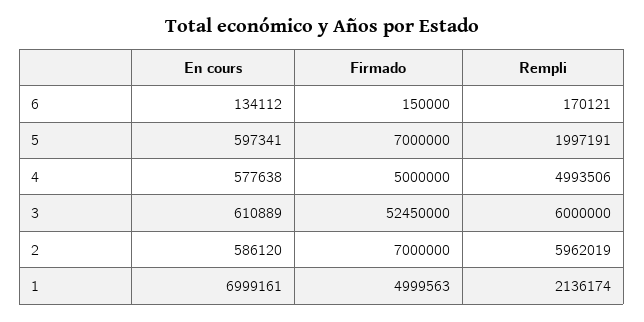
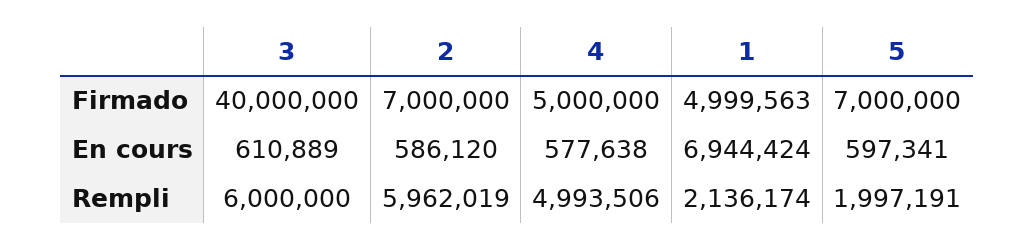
  {
    "En cours": {
-     "6": 134112,
      "5": 597341,
      "4": 577638,
      "3": 610889,
      "2": 586120,
-     "1": 6999161
+     "1": 6944424
    },
    "Firmado": {
-     "6": 150000,
      "5": 7000000,
      "4": 5000000,
-     "3": 52450000,
+     "3": 40000000,
      "2": 7000000,
      "1": 4999563
    },
    "Rempli": {
-     "6": 170121,
      "5": 1997191,
      "4": 4993506,
      "3": 6000000,
      "2": 5962019,
      "1": 2136174
    }
  }

